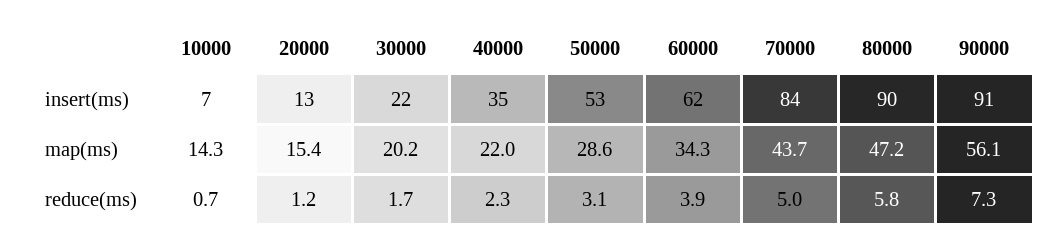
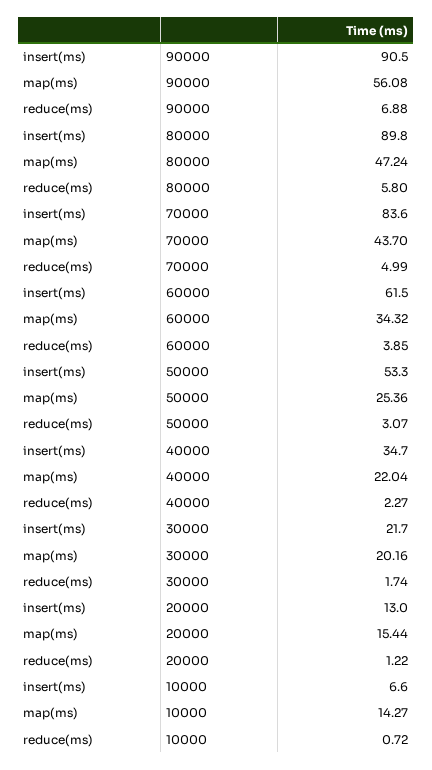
  {
    "10000": {
      "insert(ms)": 6.6,
      "map(ms)": 14.27,
      "reduce(ms)": 0.72
    },
    "20000": {
      "insert(ms)": 13,
      "map(ms)": 15.44,
      "reduce(ms)": 1.22
    },
    "30000": {
      "insert(ms)": 21.7,
      "map(ms)": 20.16,
      "reduce(ms)": 1.74
    },
    "40000": {
      "insert(ms)": 34.7,
      "map(ms)": 22.04,
      "reduce(ms)": 2.27
    },
    "50000": {
      "insert(ms)": 53.3,
-     "map(ms)": 28.6,
+     "map(ms)": 25.36,
      "reduce(ms)": 3.07
    },
    "60000": {
      "insert(ms)": 61.5,
      "map(ms)": 34.32,
      "reduce(ms)": 3.85
    },
    "70000": {
      "insert(ms)": 83.6,
      "map(ms)": 43.7,
      "reduce(ms)": 4.99
    },
    "80000": {
      "insert(ms)": 89.8,
      "map(ms)": 47.24,
      "reduce(ms)": 5.8
    },
    "90000": {
      "insert(ms)": 90.5,
      "map(ms)": 56.08,
-     "reduce(ms)": 7.3
+     "reduce(ms)": 6.88
    }
  }

